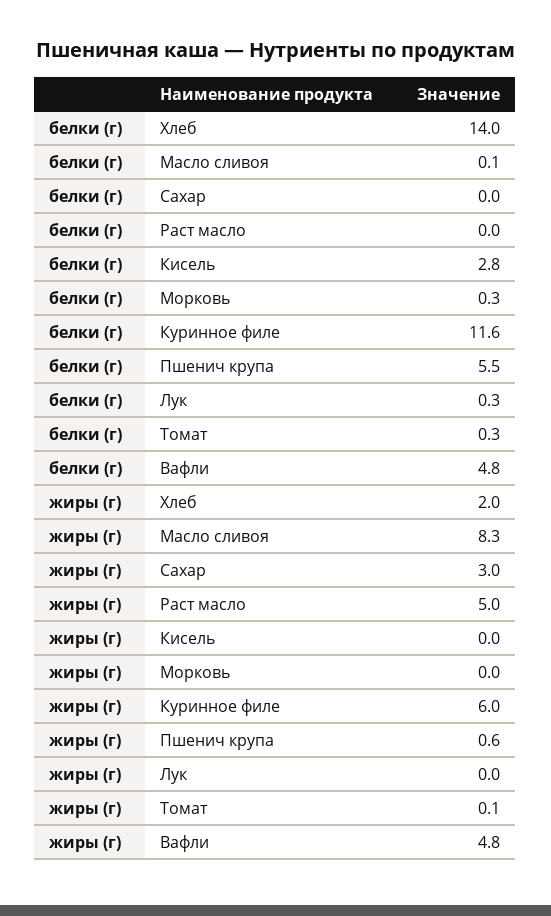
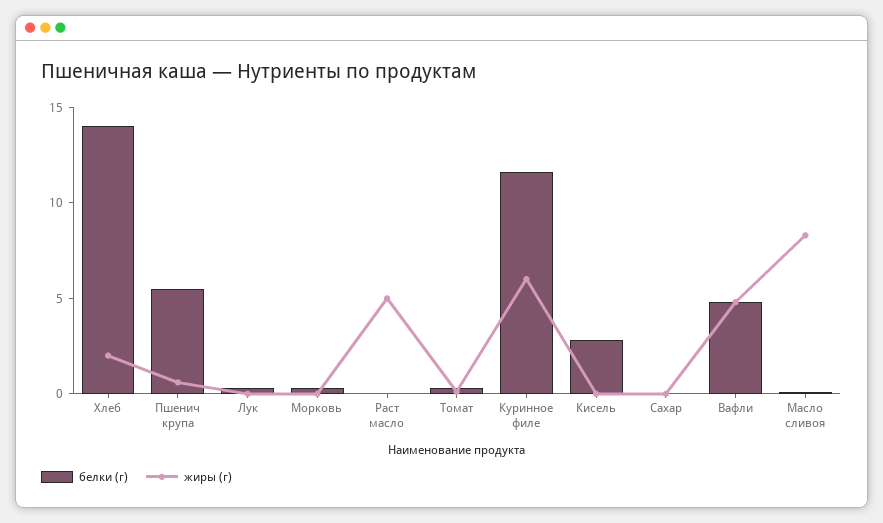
  {
    "белки (г)": {
      "Хлеб": 14,
      "Масло сливоя": 0.1,
      "Сахар": 0,
      "Раст масло": 0,
      "Кисель": 2.8,
      "Морковь": 0.3,
      "Куринное филе": 11.6,
      "Пшенич крупа": 5.5,
      "Лук": 0.3,
      "Томат": 0.3,
      "Вафли": 4.8
    },
    "жиры (г)": {
      "Хлеб": 2,
      "Масло сливоя": 8.3,
-     "Сахар": 3,
+     "Сахар": 0,
      "Раст масло": 5,
      "Кисель": 0,
      "Морковь": 0,
      "Куринное филе": 6,
      "Пшенич крупа": 0.6,
      "Лук": 0,
      "Томат": 0.1,
      "Вафли": 4.8
    }
  }

